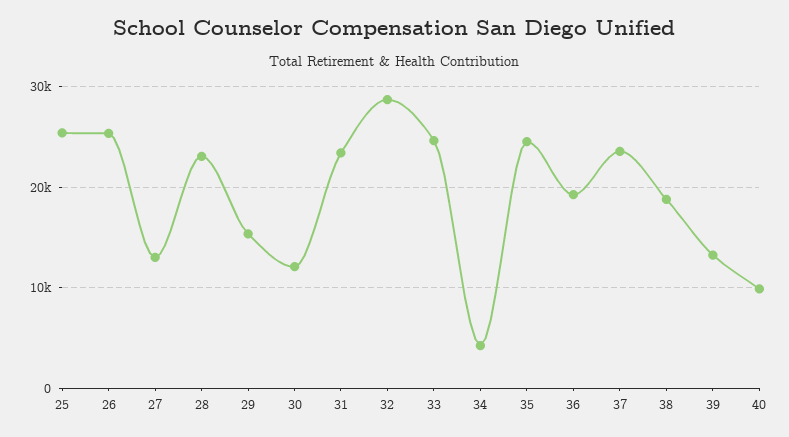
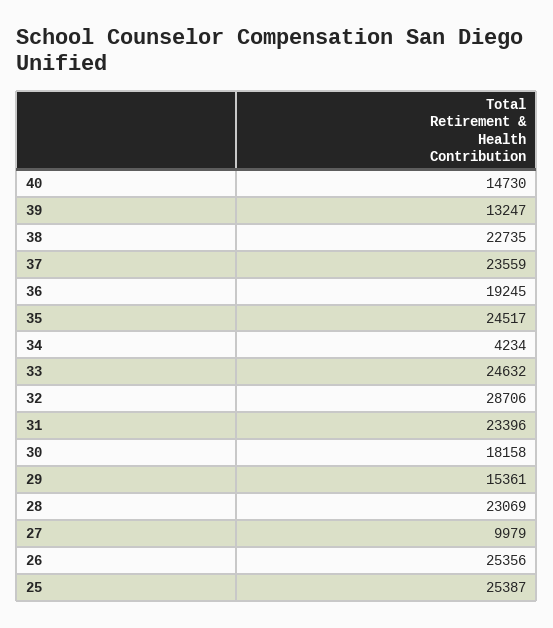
  {
    "25": 25387,
    "26": 25356,
-   "27": 13000,
+   "27": 9979,
    "28": 23069,
    "29": 15361,
-   "30": 12000,
+   "30": 18158,
    "31": 23396,
    "32": 28706,
    "33": 24632,
    "34": 4234,
    "35": 24517,
    "36": 19245,
    "37": 23559,
-   "38": 19000,
+   "38": 22735,
    "39": 13247,
-   "40": 10000
+   "40": 14730
  }

